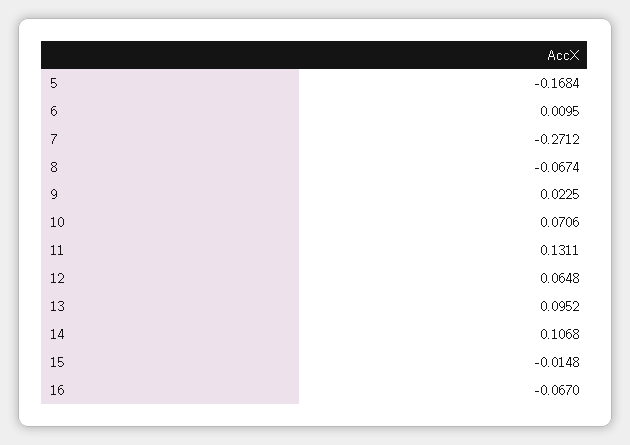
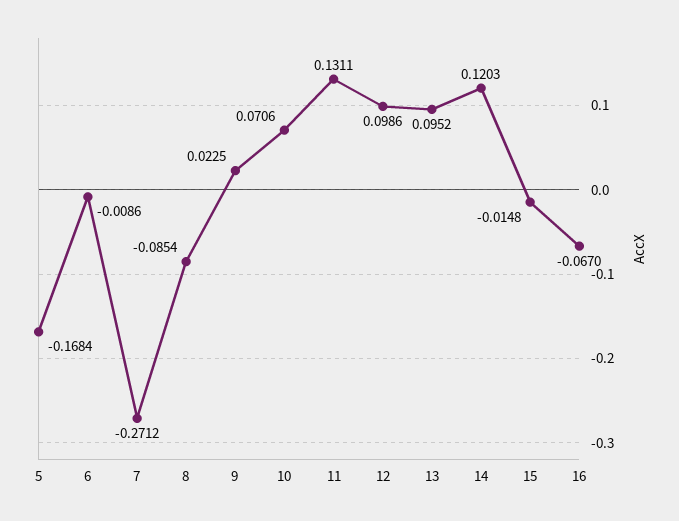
  {
    "5": -0.1684,
-   "6": 0.0095,
+   "6": -0.0086,
    "7": -0.2712,
-   "8": -0.0674,
+   "8": -0.0854,
    "9": 0.0225,
    "10": 0.0706,
    "11": 0.1311,
-   "12": 0.0648,
+   "12": 0.0986,
    "13": 0.0952,
-   "14": 0.1068,
+   "14": 0.1203,
    "15": -0.0148,
    "16": -0.067
  }

